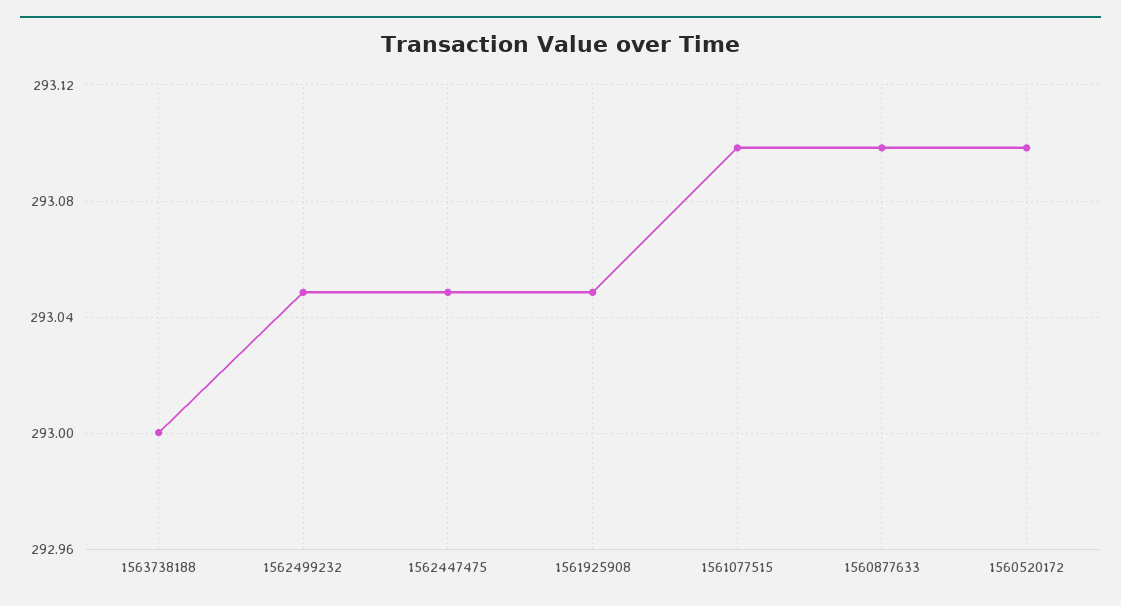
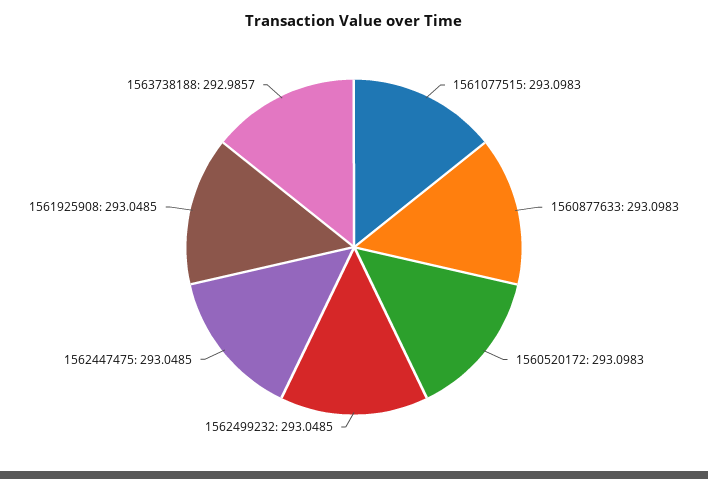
  {
-   "1563738188": 293,
+   "1563738188": 292.9857,
    "1562499232": 293.0485,
    "1562447475": 293.0485,
    "1561925908": 293.0485,
    "1561077515": 293.0983,
    "1560877633": 293.0983,
    "1560520172": 293.0983
  }

